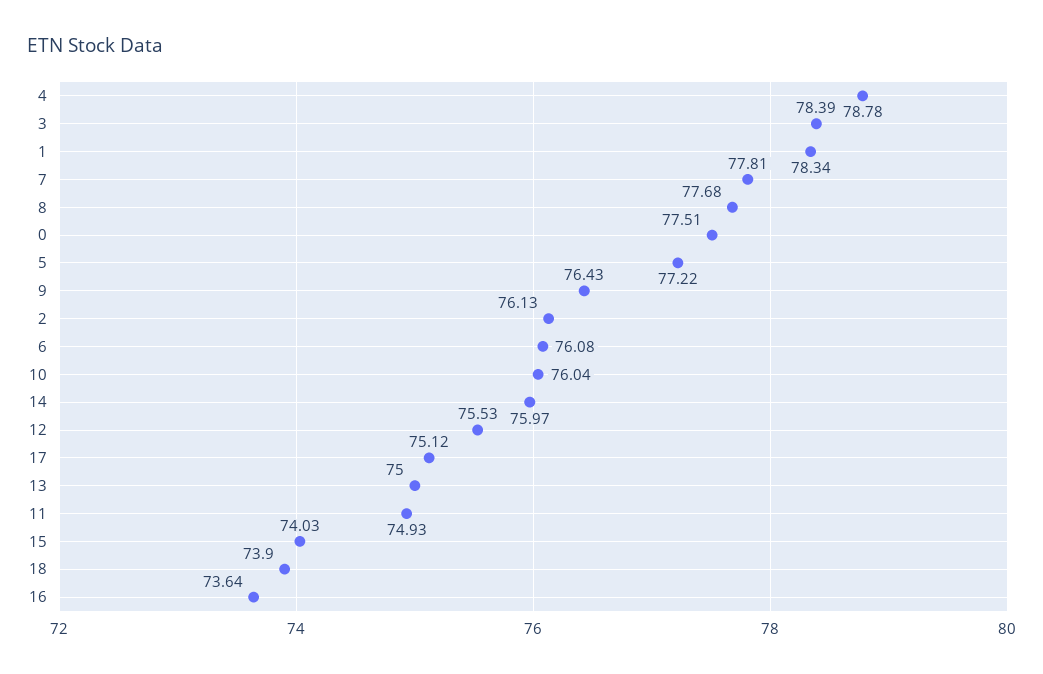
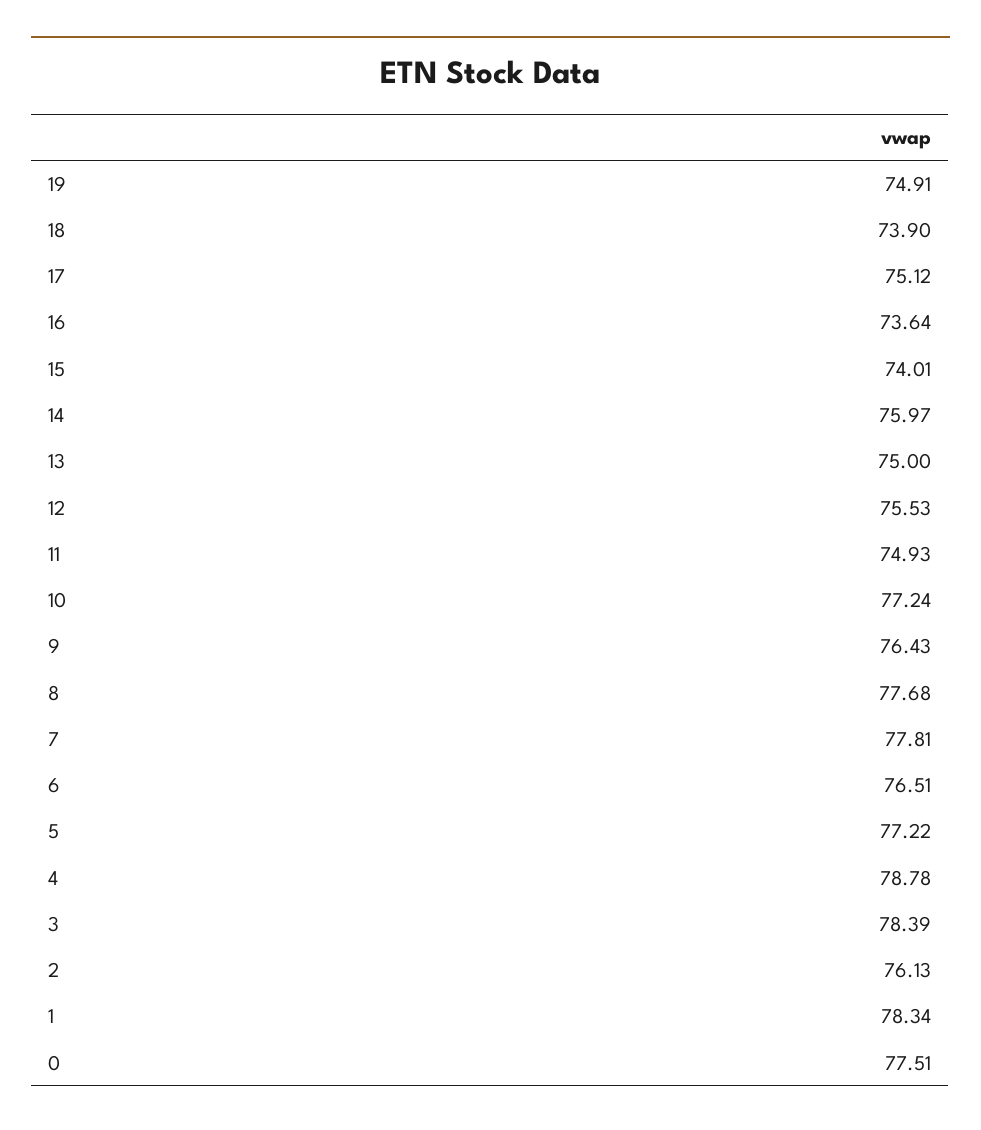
  {
    "4": 78.78,
    "3": 78.39,
    "1": 78.34,
    "7": 77.81,
    "8": 77.68,
    "0": 77.51,
    "5": 77.22,
    "9": 76.43,
    "2": 76.13,
-   "6": 76.08,
+   "6": 76.51,
-   "10": 76.04,
+   "10": 77.24,
    "14": 75.97,
    "12": 75.53,
    "17": 75.12,
    "13": 75,
    "11": 74.93,
-   "15": 74.03,
+   "15": 74.01,
    "18": 73.9,
-   "16": 73.64
+   "16": 73.64,
+   "19": 74.91
  }

